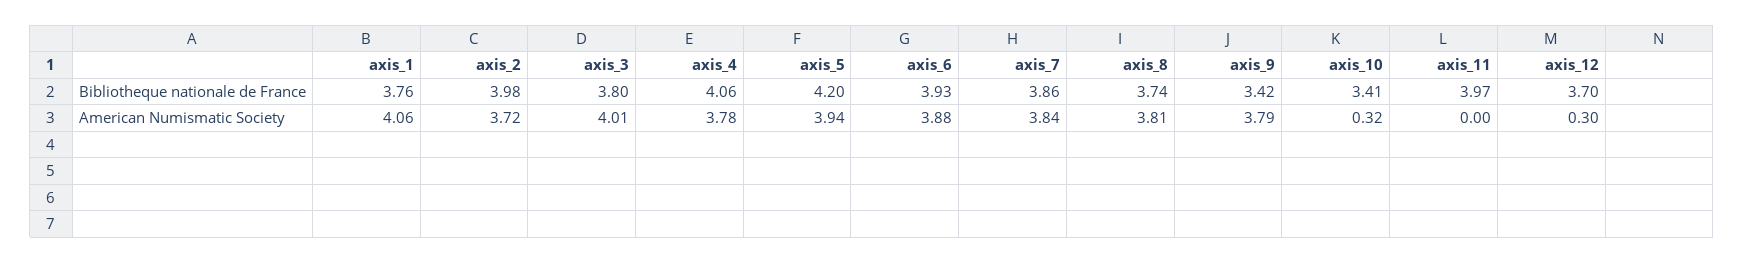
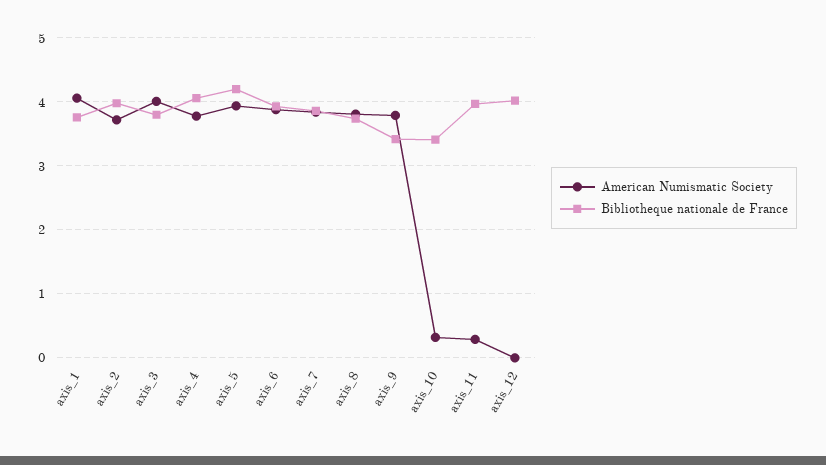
  {
    "Bibliotheque nationale de France": {
      "axis_1": 3.76,
      "axis_2": 3.98,
      "axis_3": 3.8,
      "axis_4": 4.06,
      "axis_5": 4.2,
      "axis_6": 3.93,
      "axis_7": 3.86,
      "axis_8": 3.74,
      "axis_9": 3.42,
      "axis_10": 3.41,
      "axis_11": 3.97,
-     "axis_12": 3.7
+     "axis_12": 4
    },
    "American Numismatic Society": {
      "axis_1": 4.06,
      "axis_2": 3.72,
      "axis_3": 4.01,
      "axis_4": 3.78,
      "axis_5": 3.94,
      "axis_6": 3.88,
      "axis_7": 3.84,
      "axis_8": 3.81,
      "axis_9": 3.79,
      "axis_10": 0.32,
-     "axis_11": 0,
+     "axis_11": 0.3,
-     "axis_12": 0.3
+     "axis_12": 0
    }
  }

